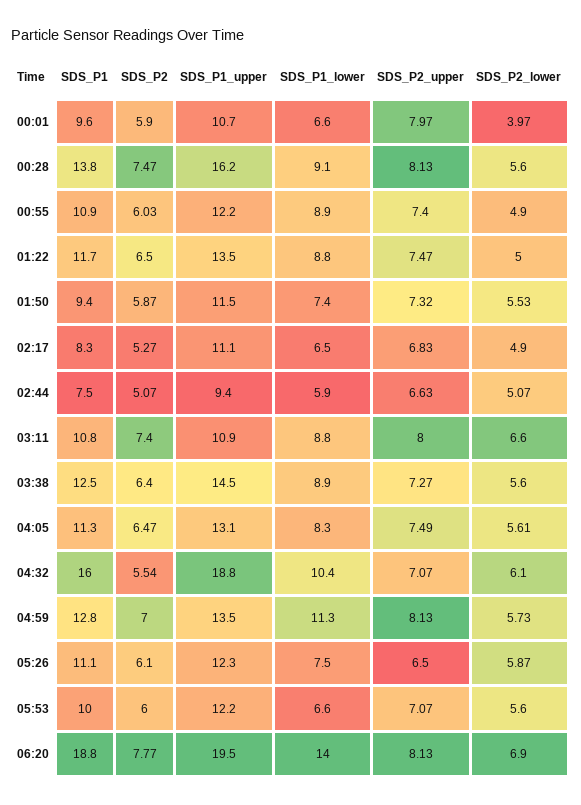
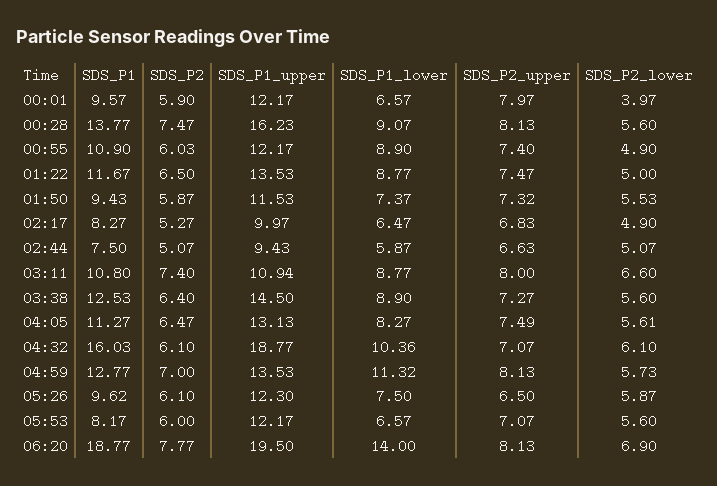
  {
    "SDS_P1": {
      "00:01": 9.57,
      "00:28": 13.77,
      "00:55": 10.9,
      "01:22": 11.67,
      "01:50": 9.43,
      "02:17": 8.27,
      "02:44": 7.5,
      "03:11": 10.8,
      "03:38": 12.53,
      "04:05": 11.27,
      "04:32": 16.03,
      "04:59": 12.77,
-     "05:26": 11.1,
+     "05:26": 9.62,
-     "05:53": 10,
+     "05:53": 8.17,
      "06:20": 18.77
    },
    "SDS_P2": {
      "00:01": 5.9,
      "00:28": 7.47,
      "00:55": 6.03,
      "01:22": 6.5,
      "01:50": 5.87,
      "02:17": 5.27,
      "02:44": 5.07,
      "03:11": 7.4,
      "03:38": 6.4,
      "04:05": 6.47,
-     "04:32": 5.54,
+     "04:32": 6.1,
      "04:59": 7,
      "05:26": 6.1,
      "05:53": 6,
      "06:20": 7.77
    },
    "SDS_P1_upper": {
-     "00:01": 10.7,
+     "00:01": 12.17,
      "00:28": 16.23,
      "00:55": 12.17,
      "01:22": 13.53,
      "01:50": 11.53,
-     "02:17": 11.1,
+     "02:17": 9.97,
      "02:44": 9.43,
      "03:11": 10.94,
      "03:38": 14.5,
      "04:05": 13.13,
      "04:32": 18.77,
      "04:59": 13.53,
      "05:26": 12.3,
      "05:53": 12.17,
      "06:20": 19.5
    },
    "SDS_P1_lower": {
      "00:01": 6.57,
      "00:28": 9.07,
      "00:55": 8.9,
      "01:22": 8.77,
      "01:50": 7.37,
      "02:17": 6.47,
      "02:44": 5.87,
      "03:11": 8.77,
      "03:38": 8.9,
      "04:05": 8.27,
      "04:32": 10.36,
      "04:59": 11.32,
      "05:26": 7.5,
      "05:53": 6.57,
      "06:20": 14
    },
    "SDS_P2_upper": {
      "00:01": 7.97,
      "00:28": 8.13,
      "00:55": 7.4,
      "01:22": 7.47,
      "01:50": 7.32,
      "02:17": 6.83,
      "02:44": 6.63,
      "03:11": 8,
      "03:38": 7.27,
      "04:05": 7.49,
      "04:32": 7.07,
      "04:59": 8.13,
      "05:26": 6.5,
      "05:53": 7.07,
      "06:20": 8.13
    },
    "SDS_P2_lower": {
      "00:01": 3.97,
      "00:28": 5.6,
      "00:55": 4.9,
      "01:22": 5,
      "01:50": 5.53,
      "02:17": 4.9,
      "02:44": 5.07,
      "03:11": 6.6,
      "03:38": 5.6,
      "04:05": 5.61,
      "04:32": 6.1,
      "04:59": 5.73,
      "05:26": 5.87,
      "05:53": 5.6,
      "06:20": 6.9
    }
  }

